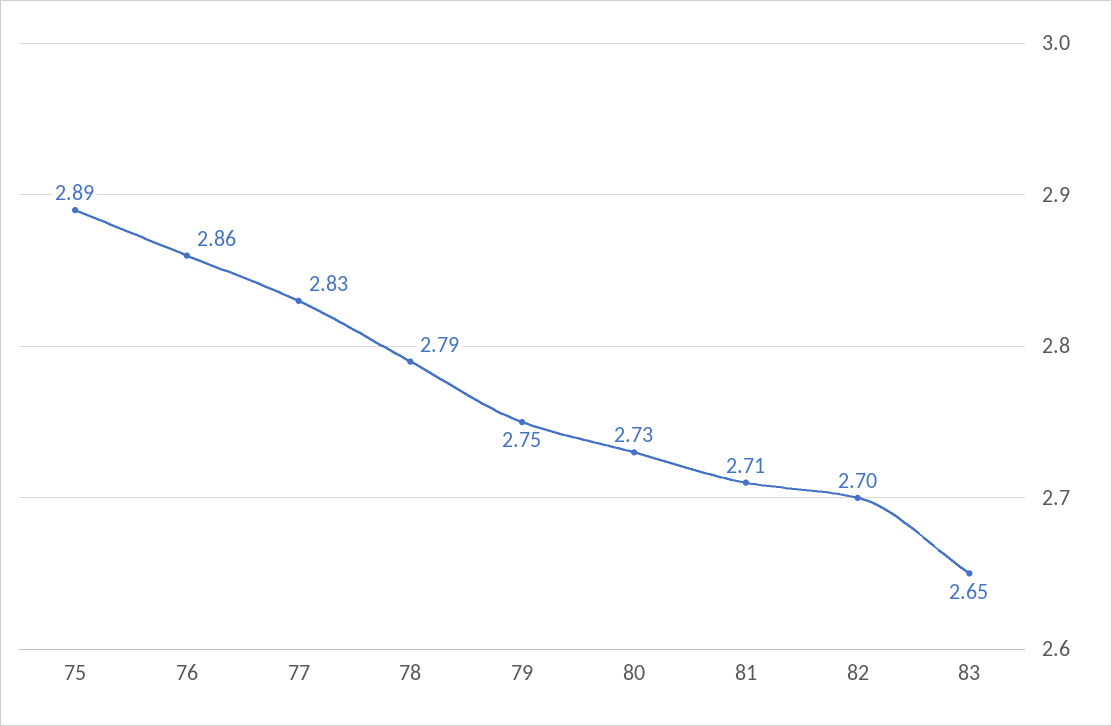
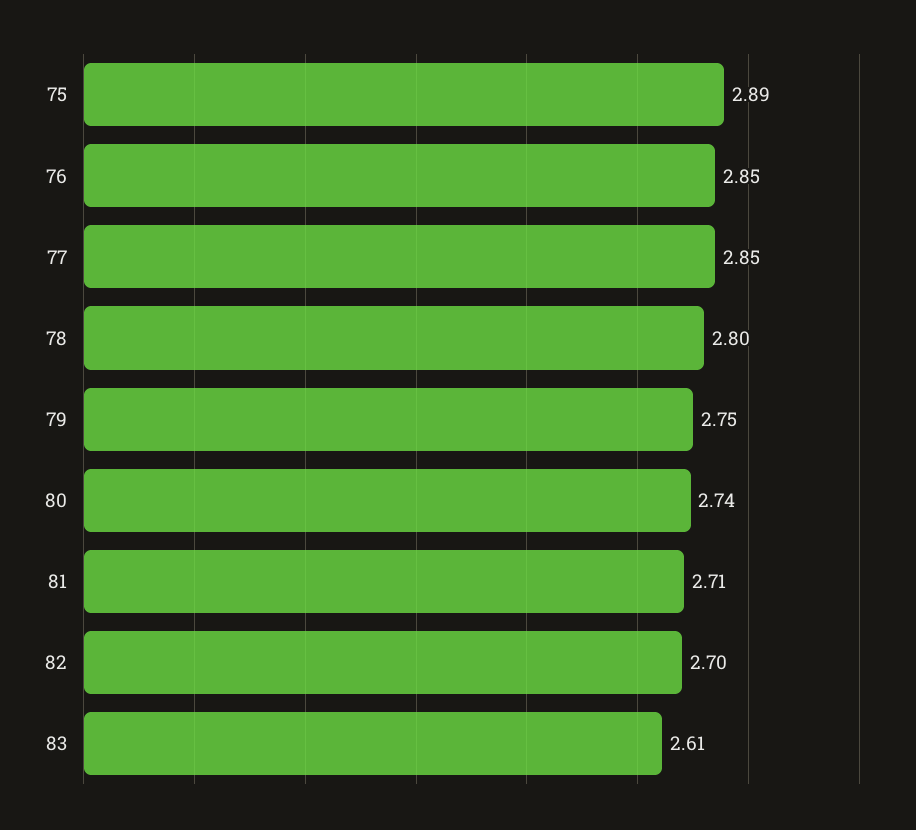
  {
    "75": 2.89,
-   "76": 2.86,
+   "76": 2.85,
-   "77": 2.83,
+   "77": 2.85,
-   "78": 2.79,
+   "78": 2.8,
    "79": 2.75,
-   "80": 2.73,
+   "80": 2.74,
    "81": 2.71,
    "82": 2.7,
-   "83": 2.65
+   "83": 2.61
  }

